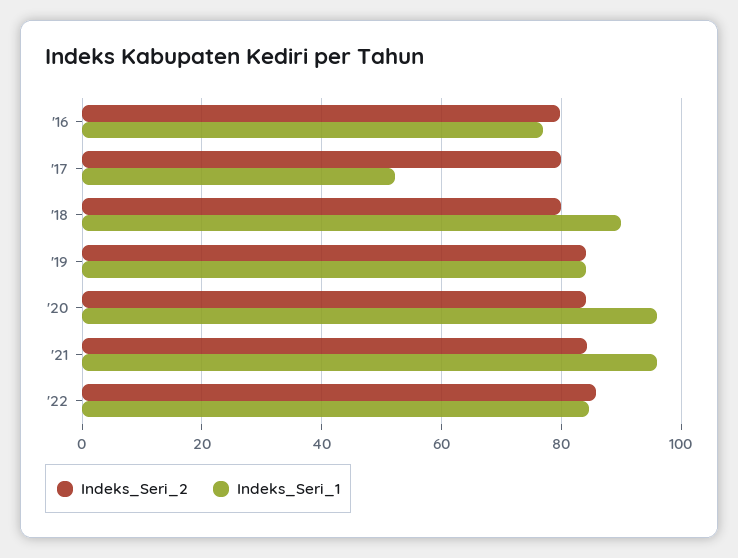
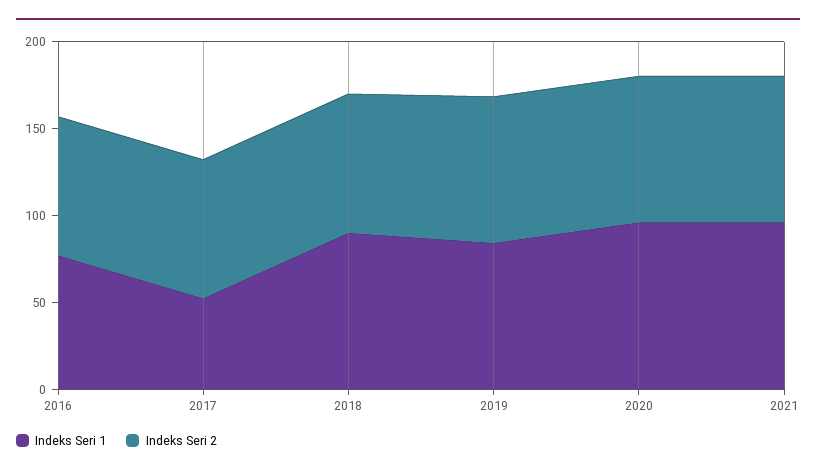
  {
    "Indeks_Seri_2": {
      "'16": 80,
      "'17": 80,
      "'18": 80,
      "'19": 84,
      "'20": 84,
-     "'21": 84,
+     "'21": 84
-     "'22": 86
    },
    "Indeks_Seri_1": {
      "'16": 78,
      "'17": 52,
      "'18": 90,
      "'19": 84,
      "'20": 96,
-     "'21": 96,
+     "'21": 96
-     "'22": 84
    }
  }

